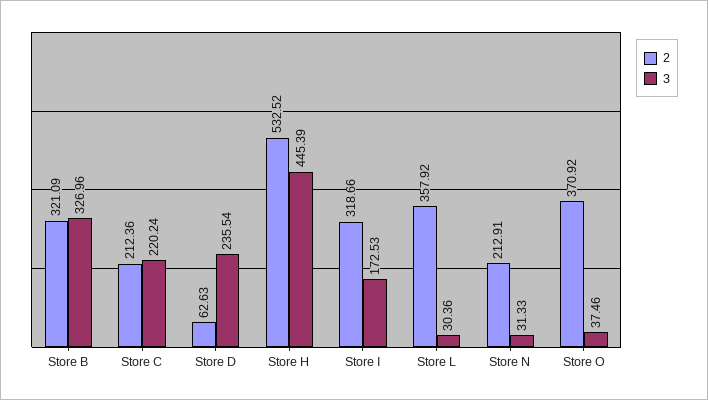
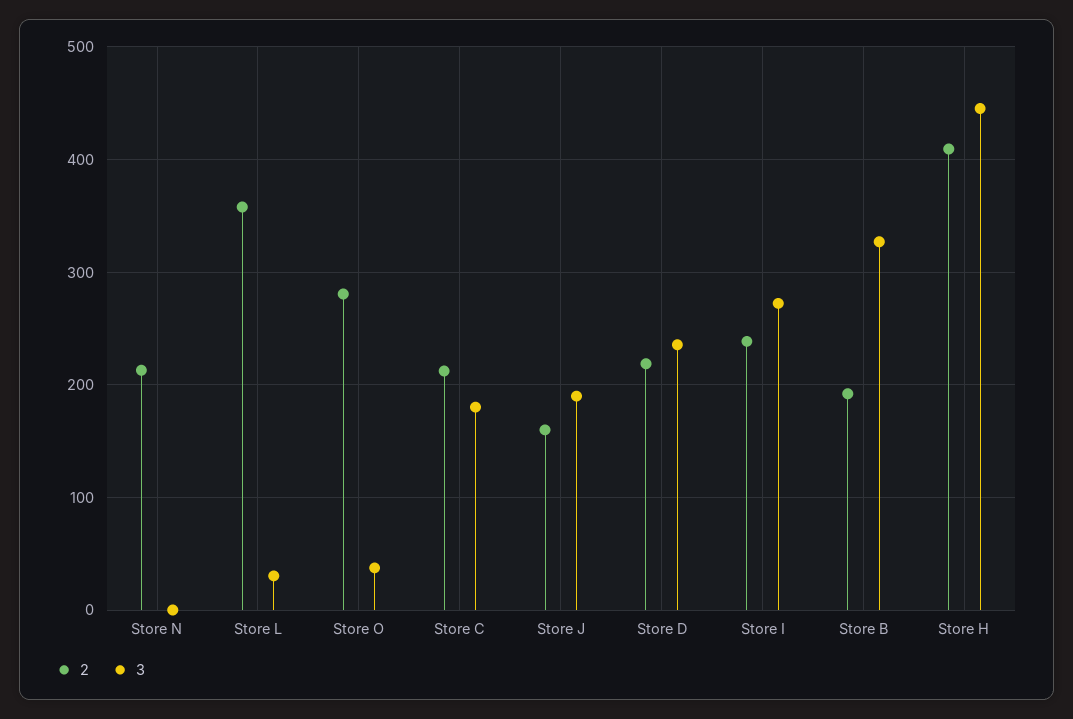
  {
    "2": {
-     "Store B": 321.09,
+     "Store B": 190,
      "Store C": 212.36,
-     "Store D": 62.63,
+     "Store D": 220,
-     "Store H": 532.52,
+     "Store H": 410,
-     "Store I": 318.66,
+     "Store I": 240,
      "Store L": 357.92,
      "Store N": 212.91,
-     "Store O": 370.92
+     "Store O": 280,
+     "Store J": 160
    },
    "3": {
      "Store B": 326.96,
-     "Store C": 220.24,
+     "Store C": 180,
      "Store D": 235.54,
      "Store H": 445.39,
-     "Store I": 172.53,
+     "Store I": 270,
      "Store L": 30.36,
-     "Store N": 31.33,
+     "Store N": 0,
-     "Store O": 37.46
+     "Store O": 37.46,
+     "Store J": 190
    }
  }

